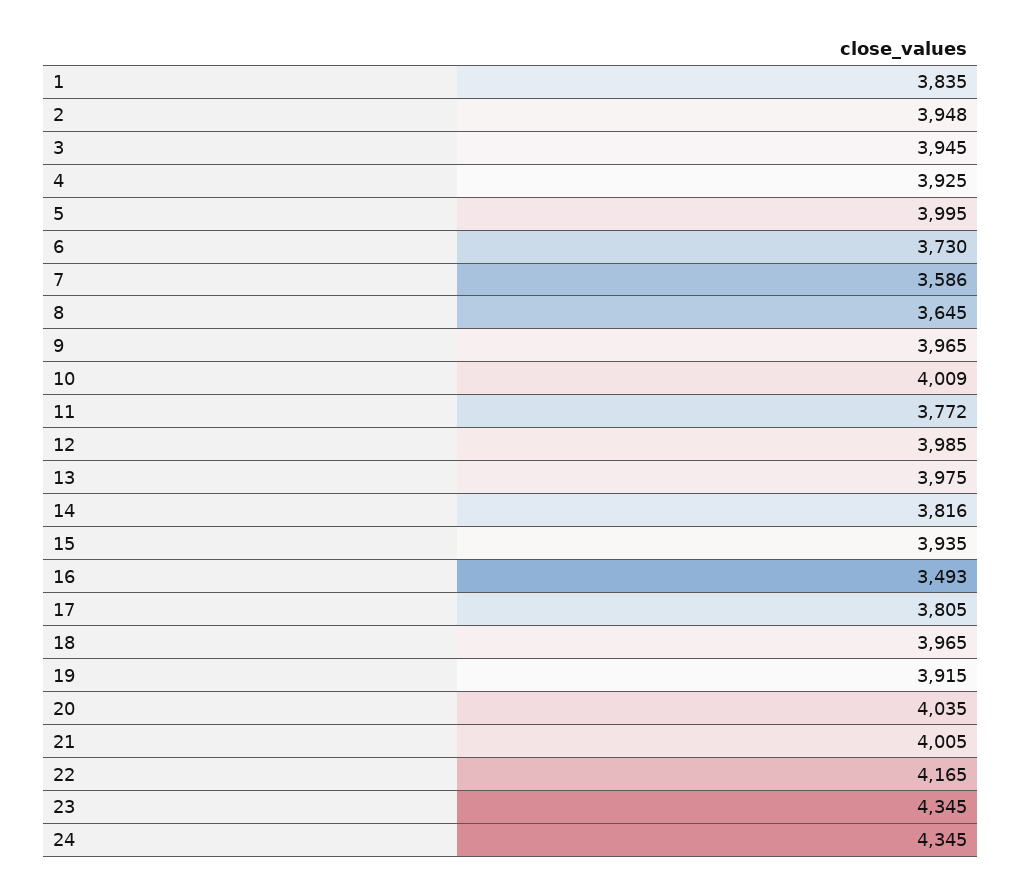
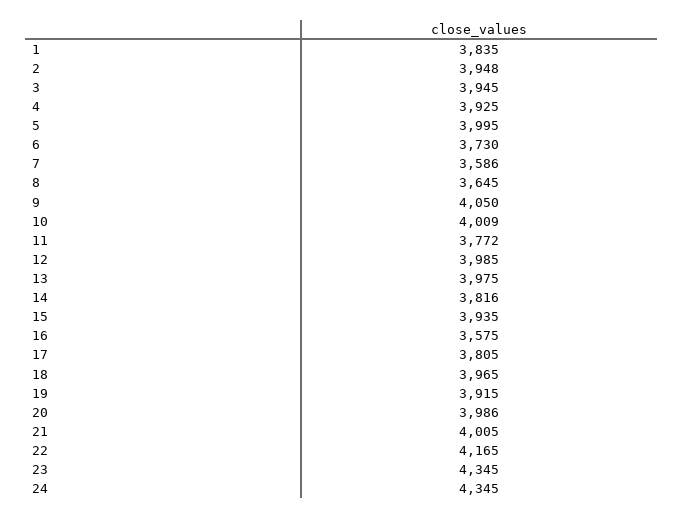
  {
    "1": 3835,
    "2": 3948,
    "3": 3945,
    "4": 3925,
    "5": 3995,
    "6": 3730,
    "7": 3586,
    "8": 3645,
-   "9": 3965,
+   "9": 4050,
    "10": 4009,
    "11": 3772,
    "12": 3985,
    "13": 3975,
    "14": 3816,
    "15": 3935,
-   "16": 3493,
+   "16": 3575,
    "17": 3805,
    "18": 3965,
    "19": 3915,
-   "20": 4035,
+   "20": 3986,
    "21": 4005,
    "22": 4165,
    "23": 4345,
    "24": 4345
  }

